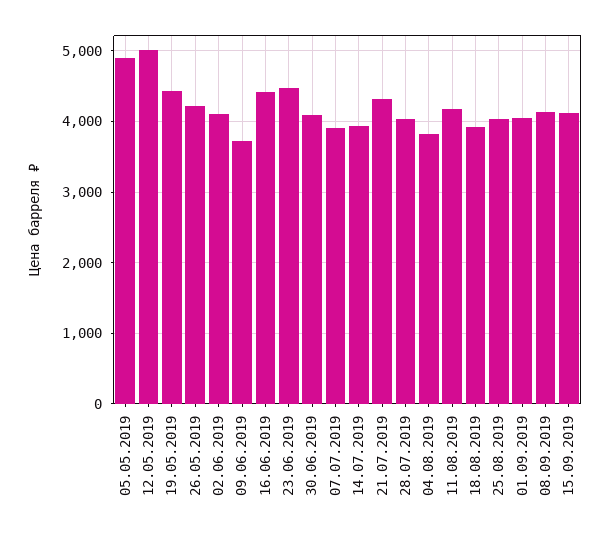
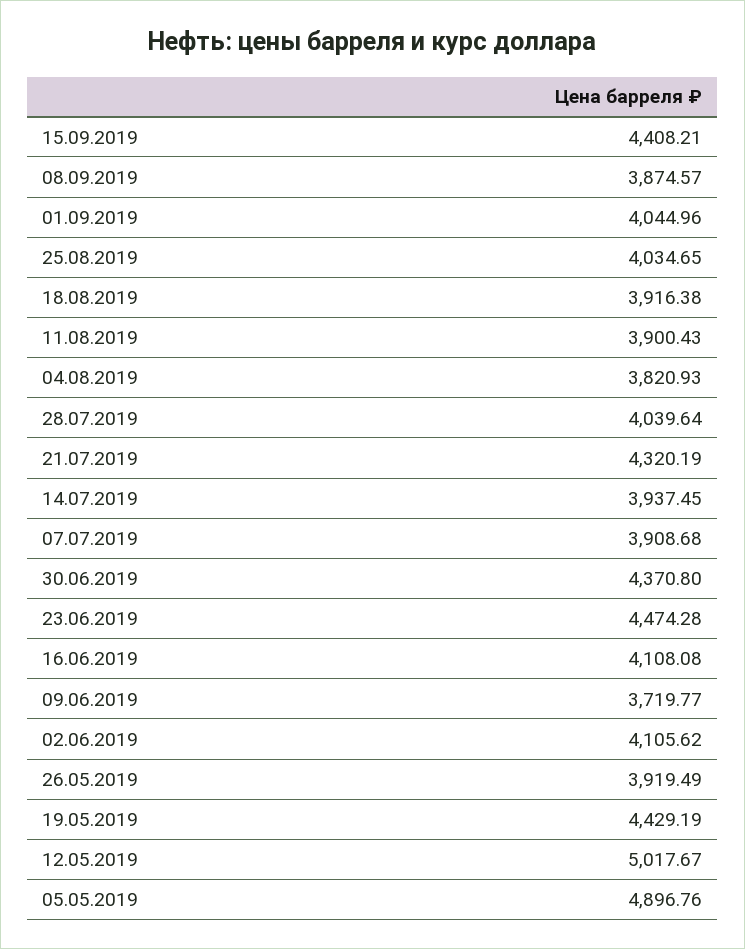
  {
    "05.05.2019": 4896.76,
    "12.05.2019": 5017.67,
    "19.05.2019": 4429.19,
-   "26.05.2019": 4200,
+   "26.05.2019": 3919.49,
    "02.06.2019": 4105.62,
    "09.06.2019": 3719.77,
-   "16.06.2019": 4400,
+   "16.06.2019": 4108.08,
    "23.06.2019": 4474.28,
-   "30.06.2019": 4100,
+   "30.06.2019": 4370.8,
    "07.07.2019": 3908.68,
    "14.07.2019": 3937.45,
    "21.07.2019": 4320.19,
    "28.07.2019": 4039.64,
    "04.08.2019": 3820.93,
-   "11.08.2019": 4200,
+   "11.08.2019": 3900.43,
    "18.08.2019": 3916.38,
    "25.08.2019": 4034.65,
    "01.09.2019": 4044.96,
-   "08.09.2019": 4100,
+   "08.09.2019": 3874.57,
-   "15.09.2019": 4100
+   "15.09.2019": 4408.21
  }

